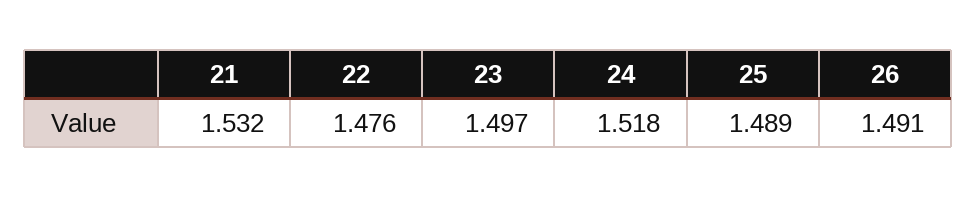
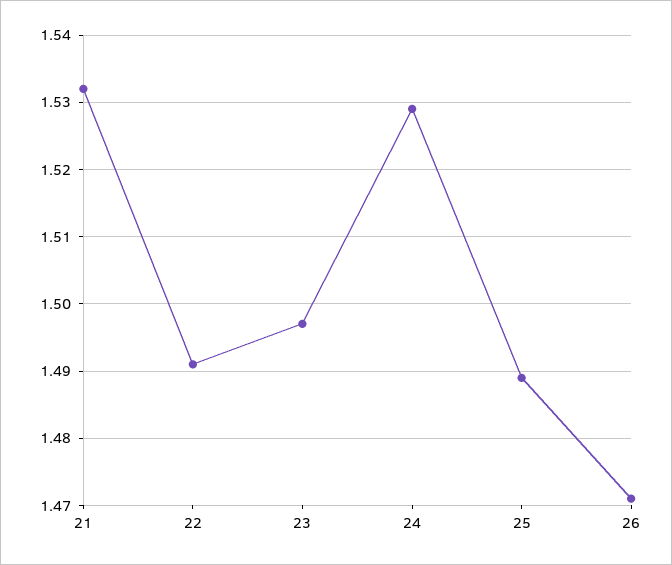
  {
    "21": 1.532,
-   "22": 1.476,
+   "22": 1.491,
    "23": 1.497,
-   "24": 1.518,
+   "24": 1.529,
    "25": 1.489,
-   "26": 1.491
+   "26": 1.471
  }

